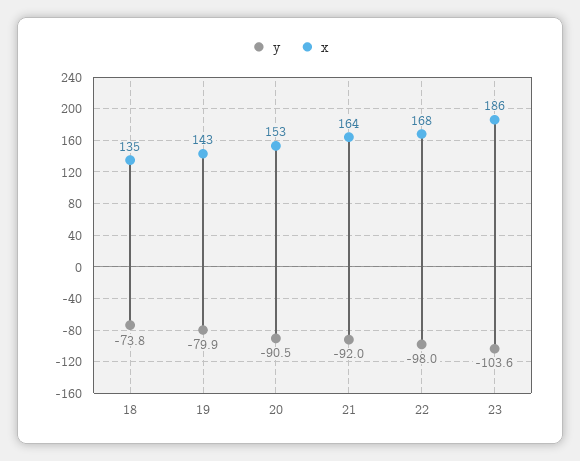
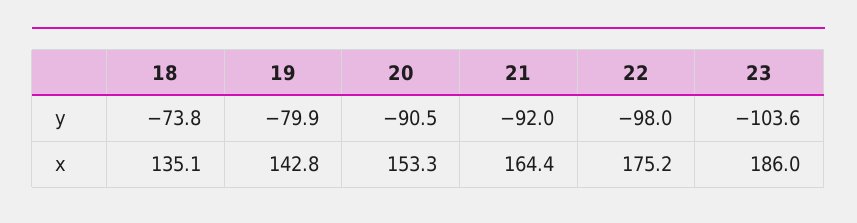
  {
    "y": {
      "18": -73.8,
      "19": -79.9,
      "20": -90.5,
      "21": -92,
      "22": -98,
      "23": -103.6
    },
    "x": {
      "18": 135.1,
      "19": 142.8,
      "20": 153.3,
      "21": 164.4,
-     "22": 168,
+     "22": 175.2,
      "23": 186
    }
  }

